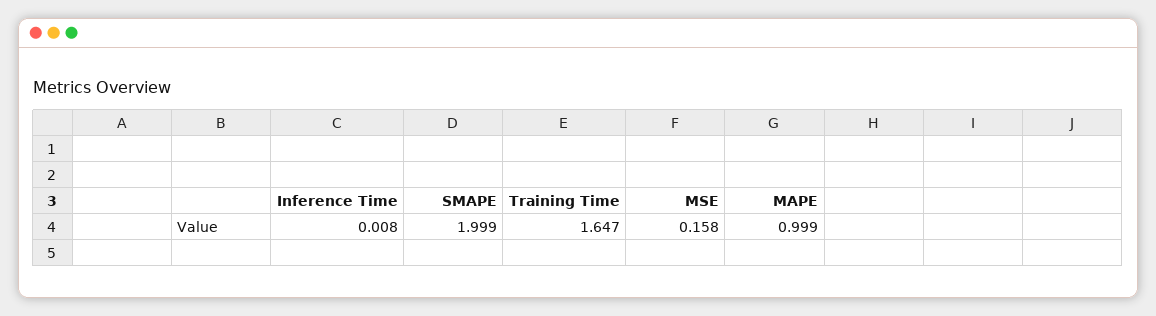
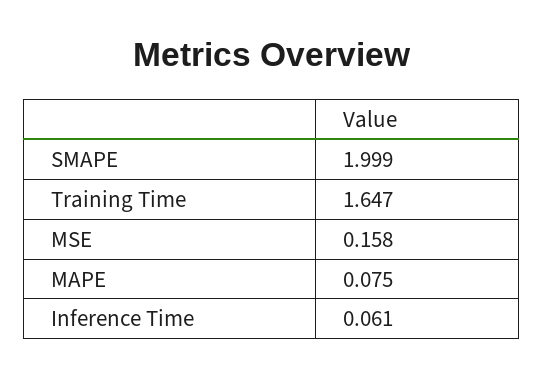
  {
-   "Inference Time": 0.008,
+   "Inference Time": 0.061,
    "SMAPE": 1.999,
    "Training Time": 1.647,
    "MSE": 0.158,
-   "MAPE": 0.999
+   "MAPE": 0.075
  }

